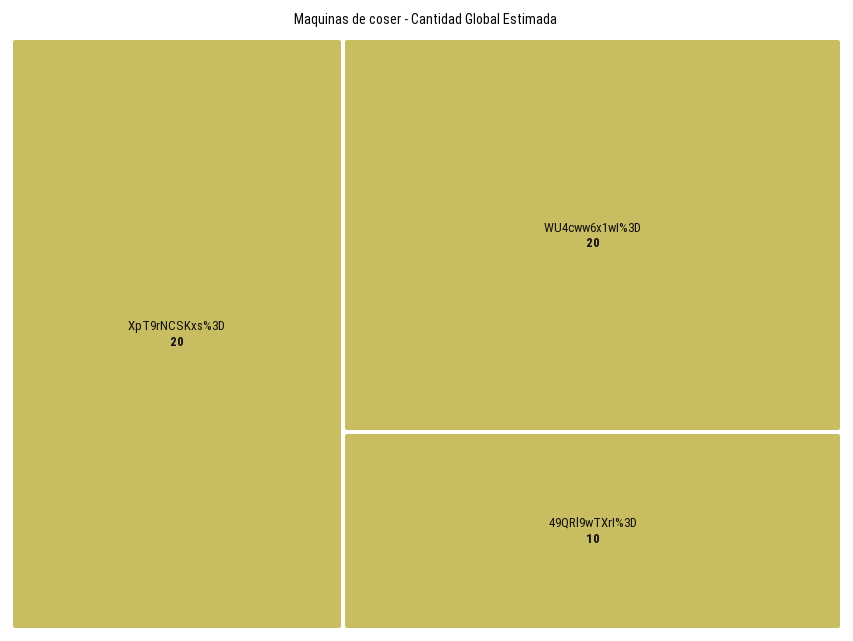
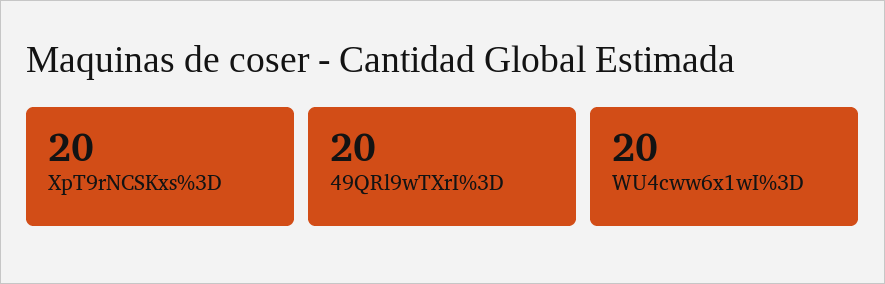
  {
    "XpT9rNCSKxs%3D": 20,
    "WU4cww6x1wI%3D": 20,
-   "49QRl9wTXrI%3D": 10
+   "49QRl9wTXrI%3D": 20
  }

